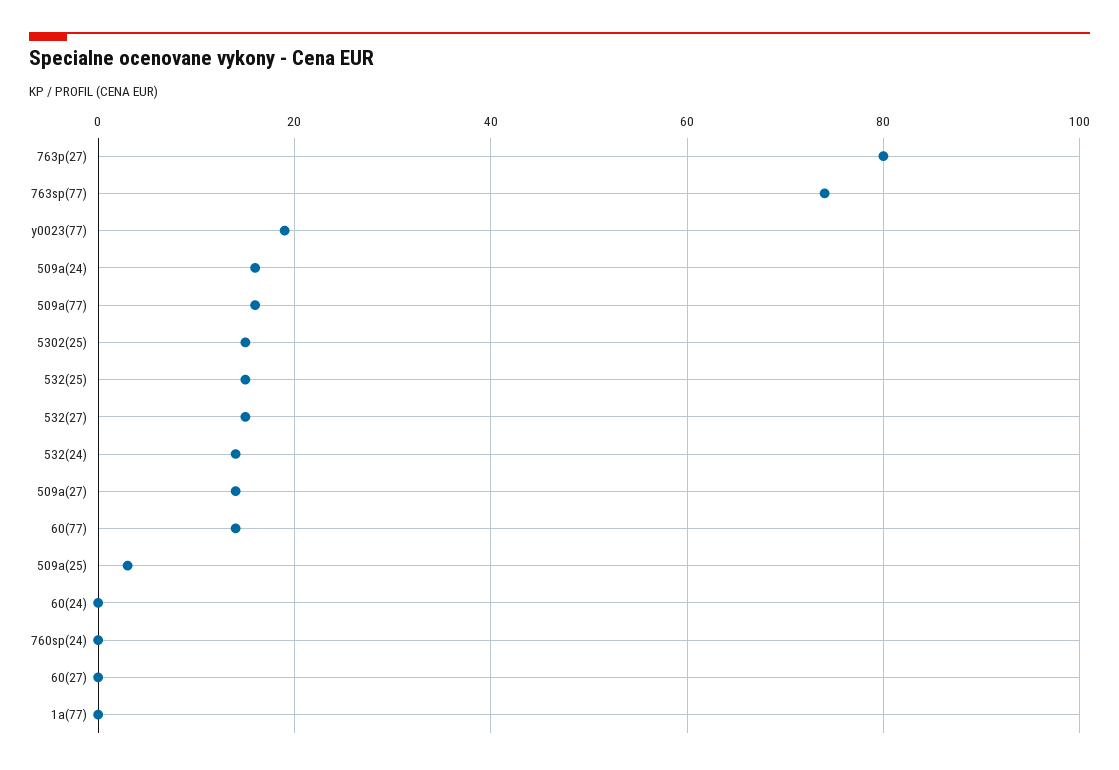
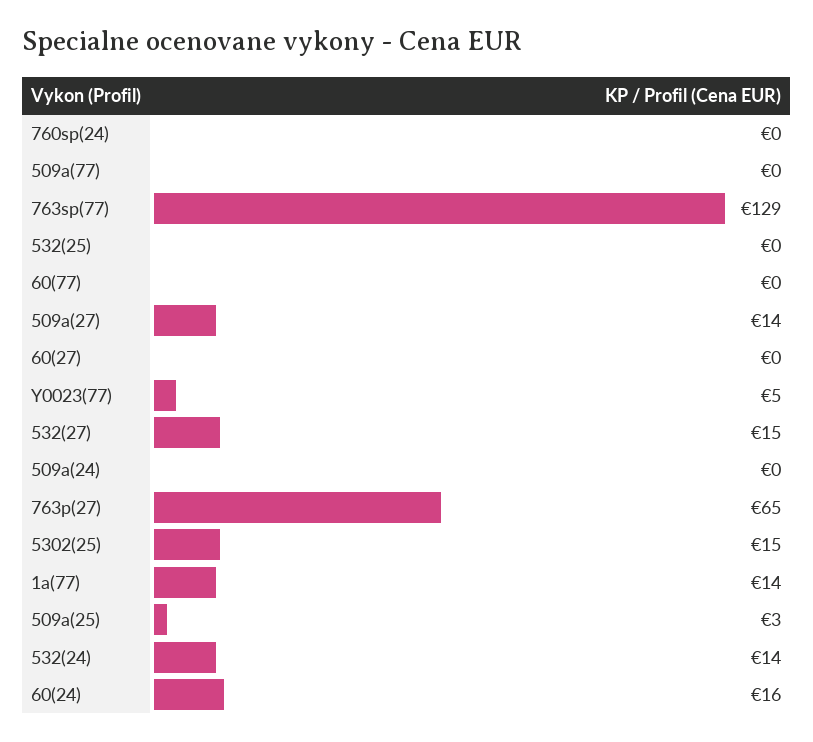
  {
-   "763p(27)": 80,
+   "763p(27)": 65,
-   "763sp(77)": 75,
+   "763sp(77)": 129,
-   "y0023(77)": 20,
+   "y0023(77)": 5,
-   "509a(24)": 15,
+   "509a(24)": 0,
-   "509a(77)": 15,
+   "509a(77)": 0,
    "5302(25)": 15,
-   "532(25)": 15,
+   "532(25)": 0,
    "532(27)": 15,
    "532(24)": 14,
    "509a(27)": 14,
-   "60(77)": 15,
+   "60(77)": 0,
    "509a(25)": 3,
-   "60(24)": 0,
+   "60(24)": 16,
    "760sp(24)": 0,
    "60(27)": 0,
-   "1a(77)": 0
+   "1a(77)": 14
  }

